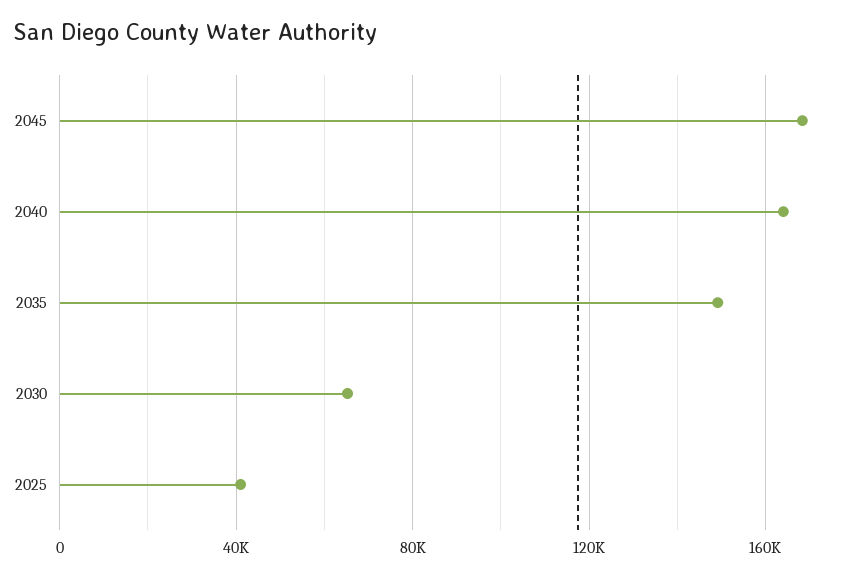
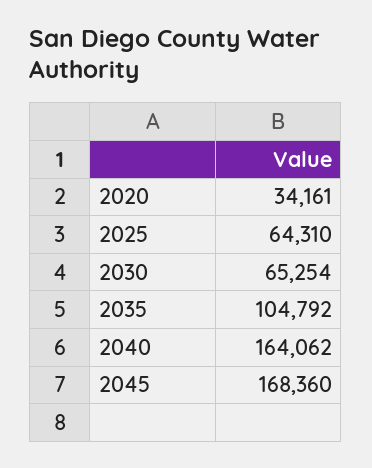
  {
    "2045": 168360,
    "2040": 164062,
-   "2035": 150000,
+   "2035": 104792,
    "2030": 65254,
-   "2025": 40000
+   "2025": 64310,
+   "2020": 34161
  }

